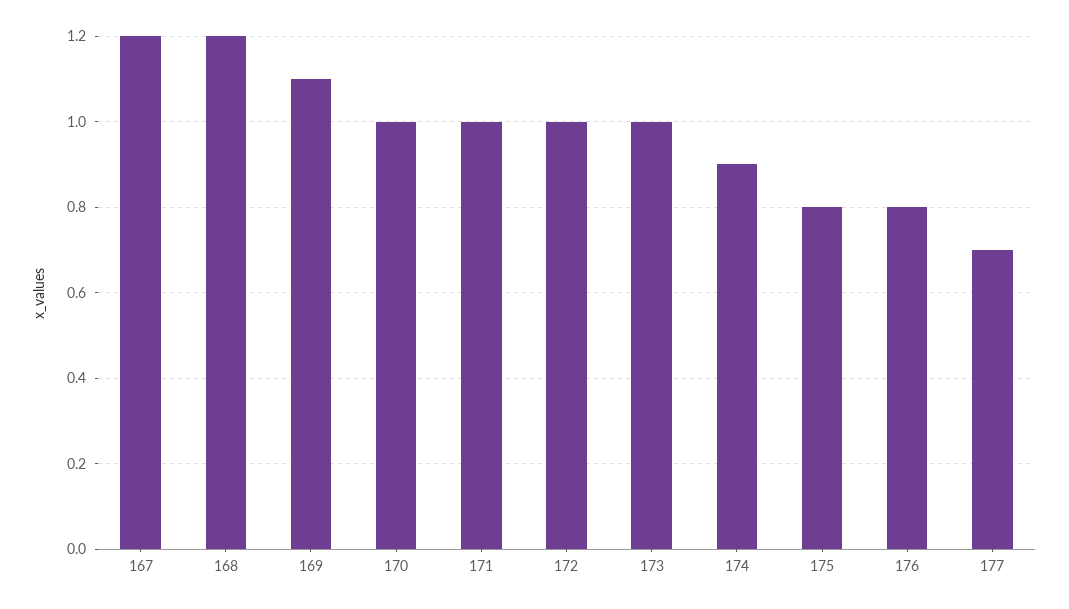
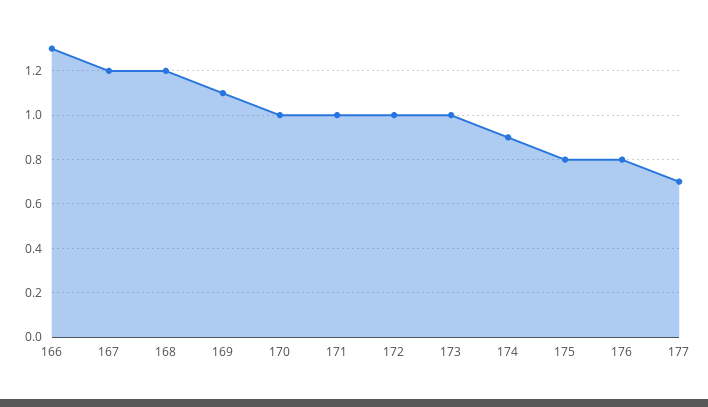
  {
    "167": 1.2,
    "168": 1.2,
    "169": 1.1,
    "170": 1,
    "171": 1,
    "172": 1,
    "173": 1,
    "174": 0.9,
    "175": 0.8,
    "176": 0.8,
-   "177": 0.7
+   "177": 0.7,
+   "166": 1.3
  }

